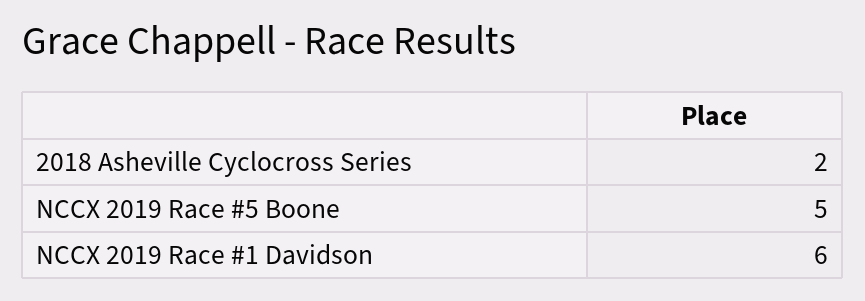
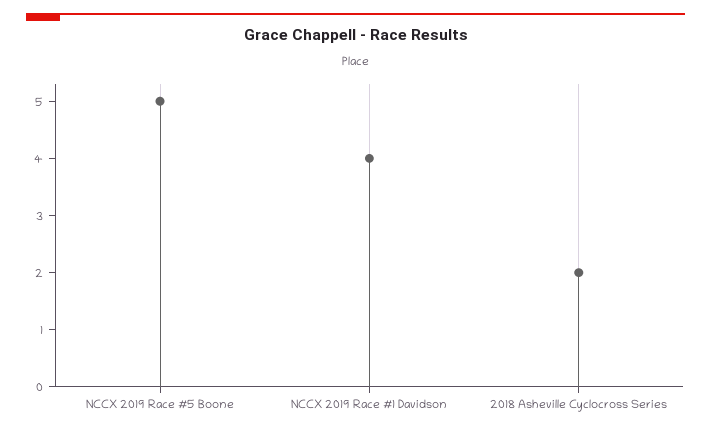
  {
    "2018 Asheville Cyclocross Series": 2,
    "NCCX 2019 Race #5 Boone": 5,
-   "NCCX 2019 Race #1 Davidson": 6
+   "NCCX 2019 Race #1 Davidson": 4
  }

